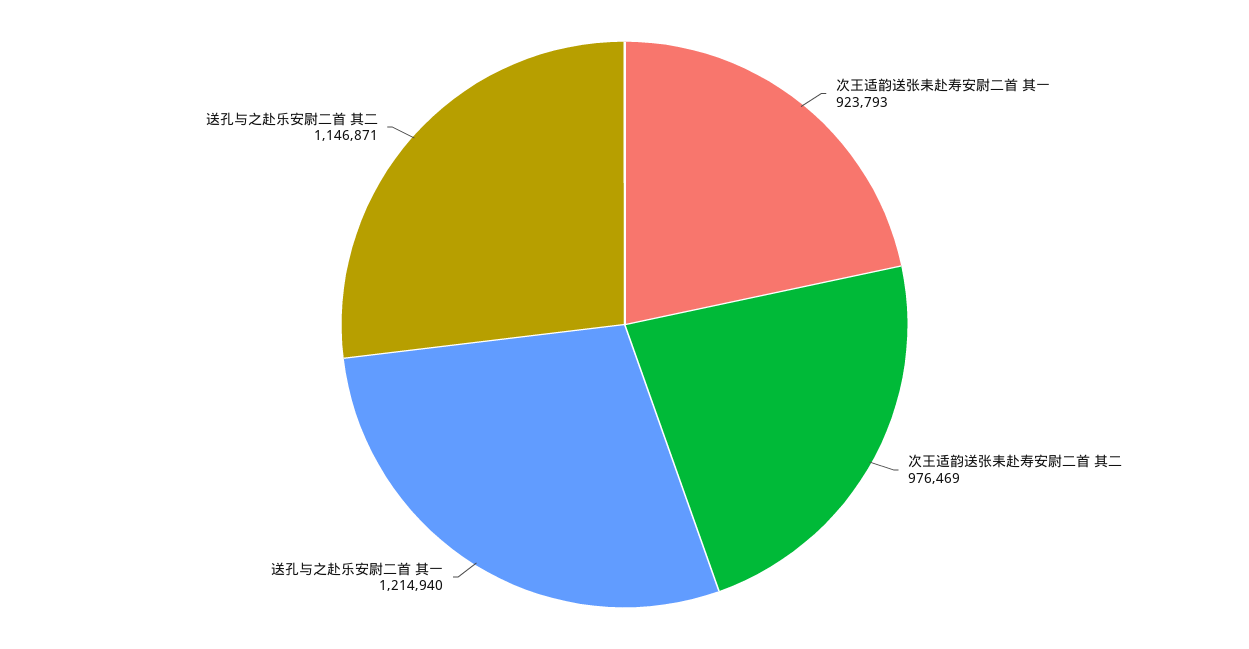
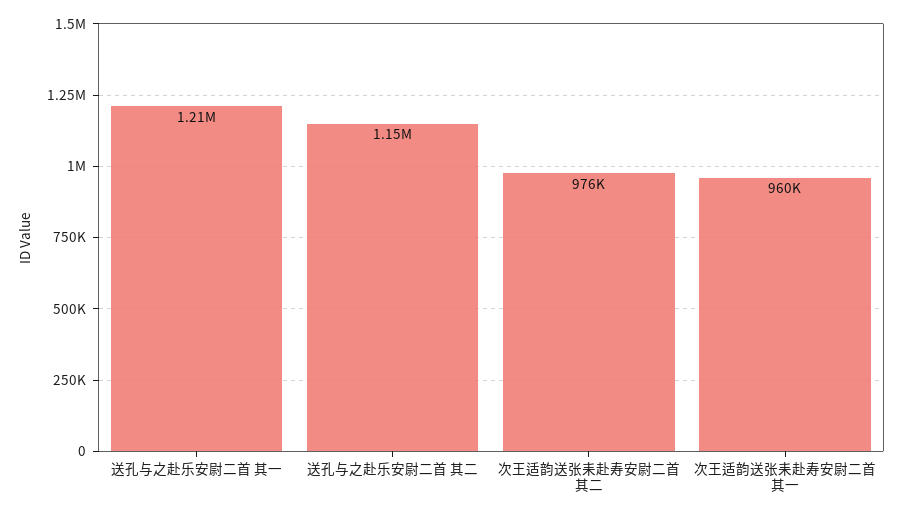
  {
-   "次王适韵送张耒赴寿安尉二首 其一": 923793,
+   "次王适韵送张耒赴寿安尉二首 其一": 960000,
    "次王适韵送张耒赴寿安尉二首 其二": 976469,
    "送孔与之赴乐安尉二首 其一": 1214940,
    "送孔与之赴乐安尉二首 其二": 1146871
  }

